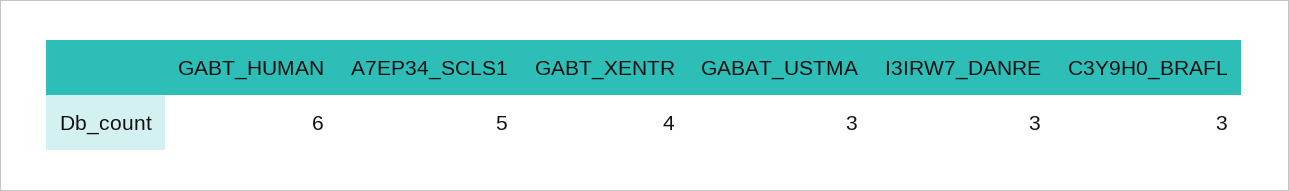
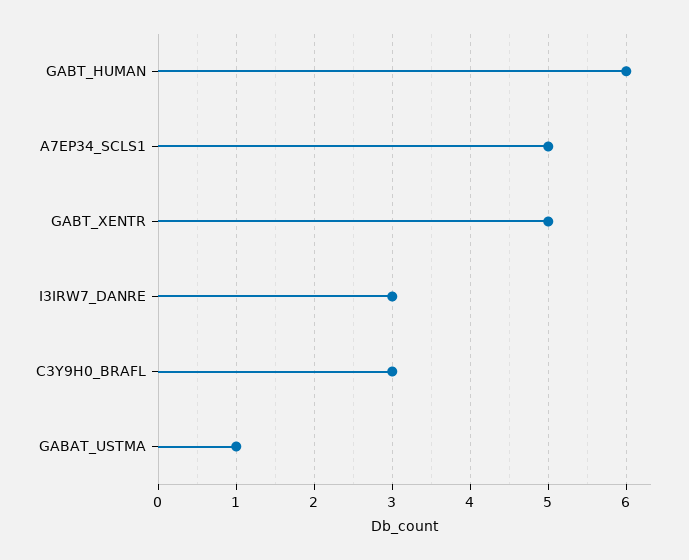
  {
    "GABT_HUMAN": 6,
    "A7EP34_SCLS1": 5,
-   "GABT_XENTR": 4,
+   "GABT_XENTR": 5,
-   "GABAT_USTMA": 3,
+   "GABAT_USTMA": 1,
    "I3IRW7_DANRE": 3,
    "C3Y9H0_BRAFL": 3
  }

